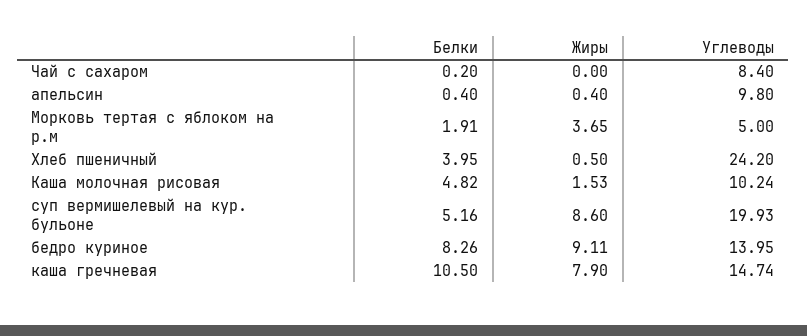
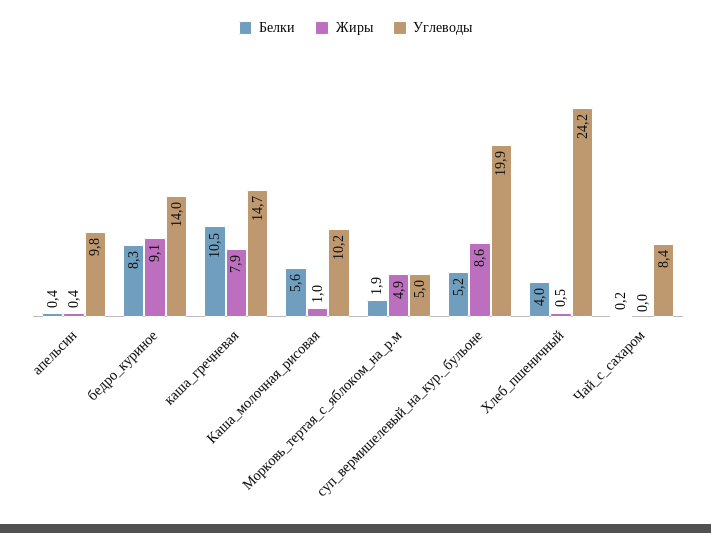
  {
    "Белки": {
      "Чай с сахаром": 0.2,
      "апельсин": 0.4,
      "Морковь тертая с яблоком на р.м": 1.91,
      "Хлеб пшеничный": 3.95,
-     "Каша молочная рисовая": 4.82,
+     "Каша молочная рисовая": 5.6,
      "суп вермишелевый на кур. бульоне": 5.16,
      "бедро куриное": 8.26,
      "каша гречневая": 10.5
    },
    "Жиры": {
      "Чай с сахаром": 0,
      "апельсин": 0.4,
-     "Морковь тертая с яблоком на р.м": 3.65,
+     "Морковь тертая с яблоком на р.м": 4.9,
      "Хлеб пшеничный": 0.5,
-     "Каша молочная рисовая": 1.53,
+     "Каша молочная рисовая": 1,
      "суп вермишелевый на кур. бульоне": 8.6,
      "бедро куриное": 9.11,
      "каша гречневая": 7.9
    },
    "Углеводы": {
      "Чай с сахаром": 8.4,
      "апельсин": 9.8,
      "Морковь тертая с яблоком на р.м": 5,
      "Хлеб пшеничный": 24.2,
      "Каша молочная рисовая": 10.24,
      "суп вермишелевый на кур. бульоне": 19.93,
      "бедро куриное": 13.95,
      "каша гречневая": 14.74
    }
  }

